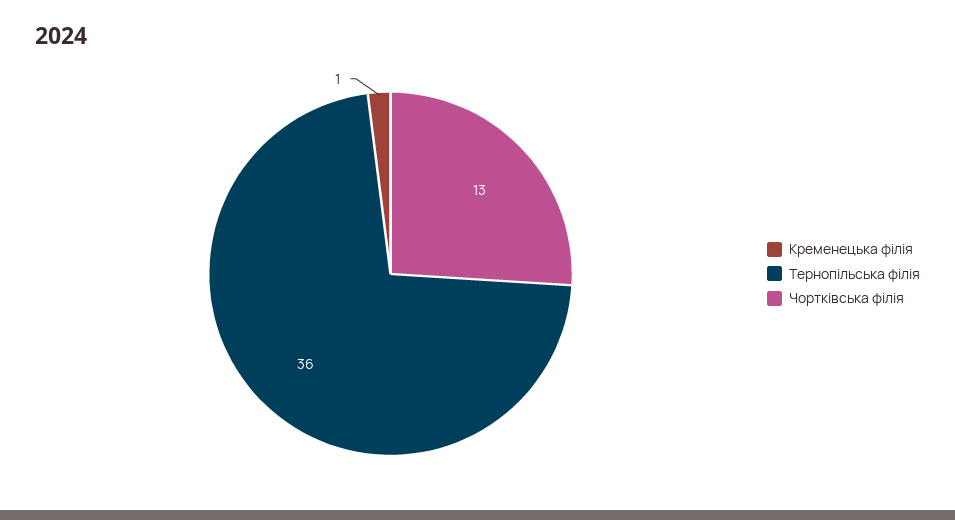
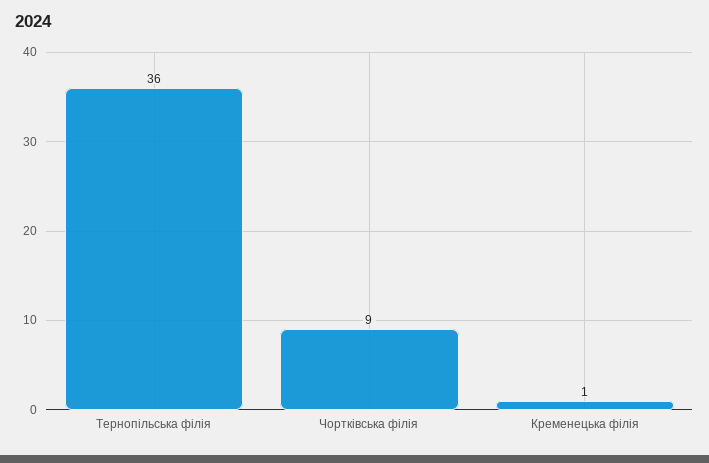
  {
    "Кременецька філія": 1,
    "Тернопільська філія": 36,
-   "Чортківська філія": 13
+   "Чортківська філія": 9
  }

